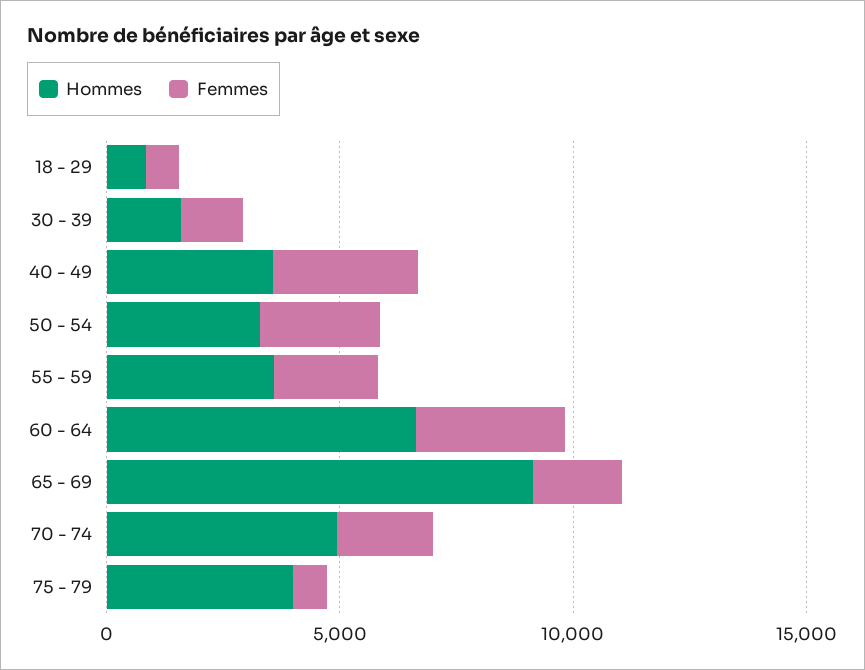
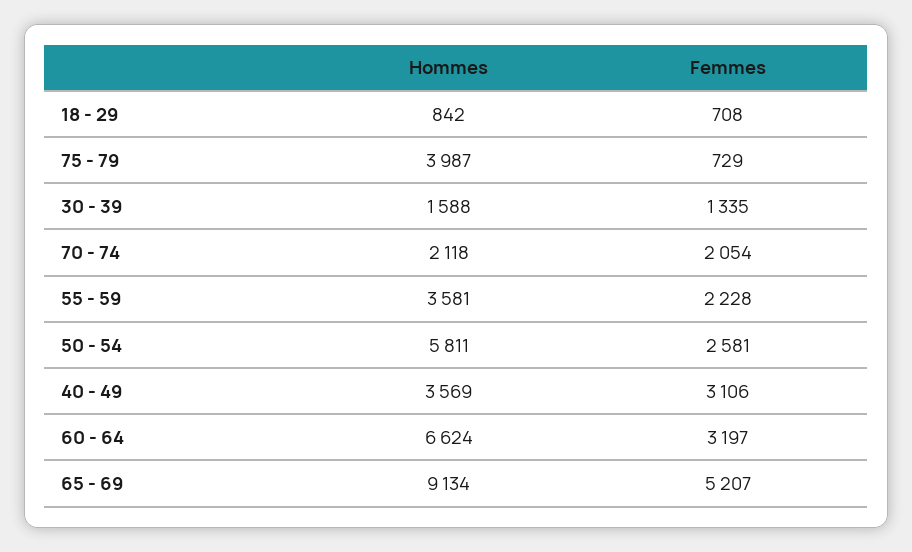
  {
    "Hommes": {
      "18 - 29": 842,
      "30 - 39": 1588,
      "40 - 49": 3569,
-     "50 - 54": 3000,
+     "50 - 54": 5811,
      "55 - 59": 3581,
      "60 - 64": 6624,
      "65 - 69": 9134,
-     "70 - 74": 5000,
+     "70 - 74": 2118,
      "75 - 79": 3987
    },
    "Femmes": {
      "18 - 29": 708,
      "30 - 39": 1335,
      "40 - 49": 3106,
      "50 - 54": 2581,
      "55 - 59": 2228,
      "60 - 64": 3197,
-     "65 - 69": 2000,
+     "65 - 69": 5207,
      "70 - 74": 2054,
      "75 - 79": 729
    }
  }

